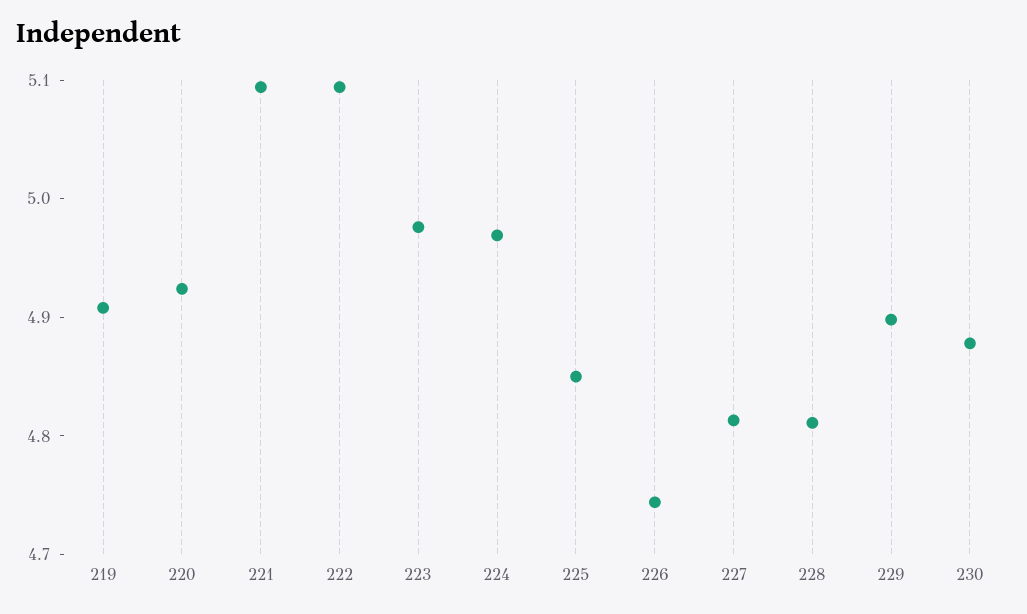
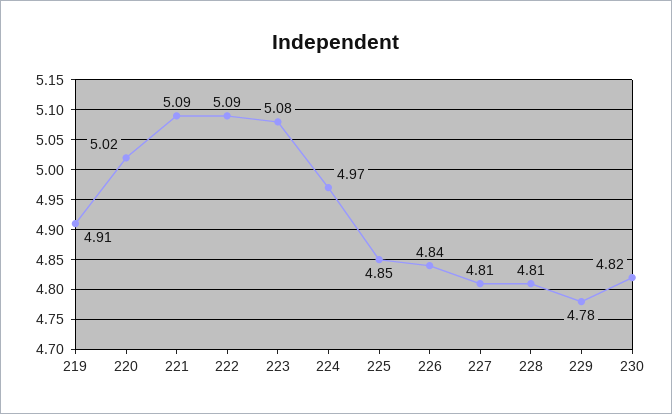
  {
    "219": 4.91,
-   "220": 4.92,
+   "220": 5.02,
    "221": 5.09,
    "222": 5.09,
-   "223": 4.98,
+   "223": 5.08,
    "224": 4.97,
    "225": 4.85,
-   "226": 4.74,
+   "226": 4.84,
    "227": 4.81,
    "228": 4.81,
-   "229": 4.9,
+   "229": 4.78,
-   "230": 4.88
+   "230": 4.82
  }

